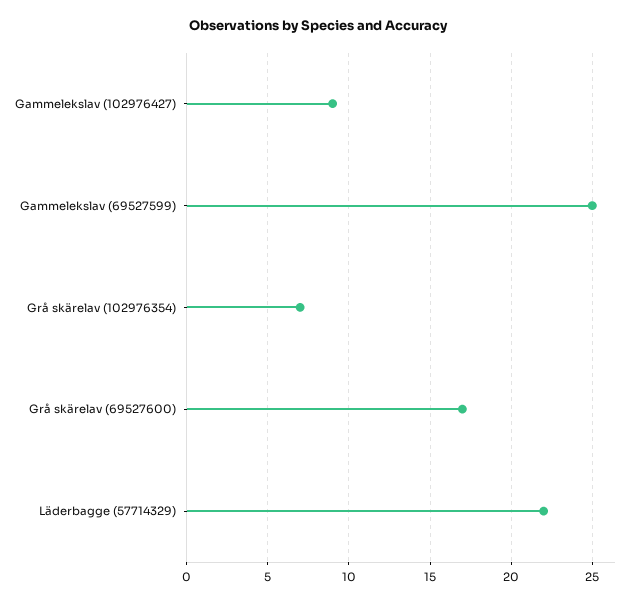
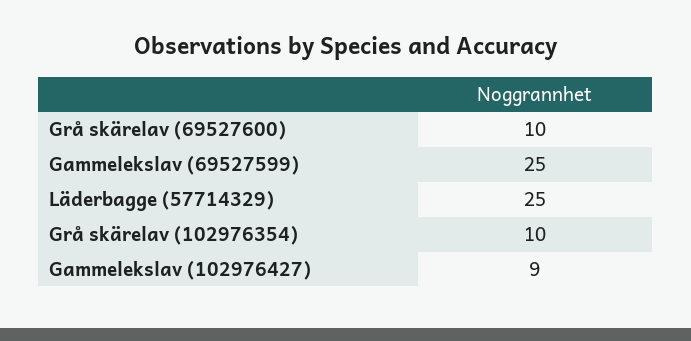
  {
    "Gammelekslav (102976427)": 9,
    "Gammelekslav (69527599)": 25,
-   "Grå skärelav (102976354)": 7,
+   "Grå skärelav (102976354)": 10,
-   "Grå skärelav (69527600)": 17,
+   "Grå skärelav (69527600)": 10,
-   "Läderbagge (57714329)": 22
+   "Läderbagge (57714329)": 25
  }

